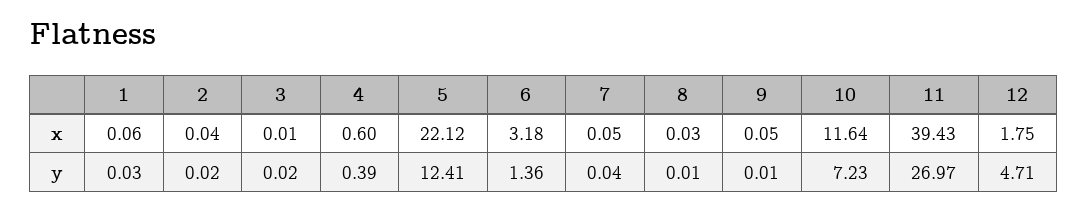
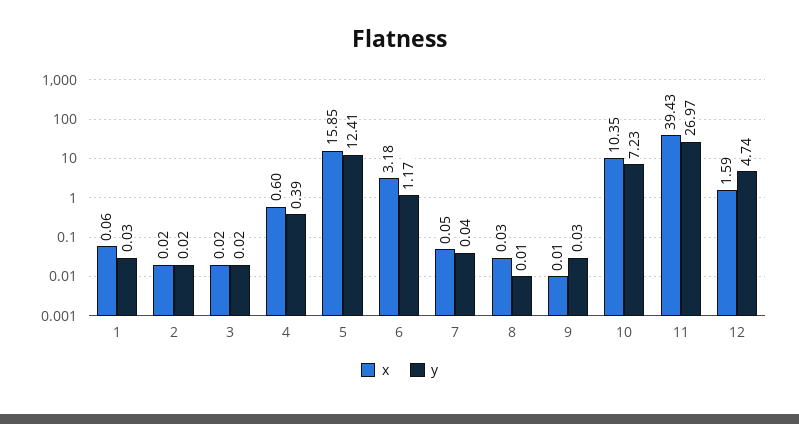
  {
    "x": {
      "1": 0.06,
-     "2": 0.04,
+     "2": 0.02,
-     "3": 0.01,
+     "3": 0.02,
      "4": 0.6,
-     "5": 22.12,
+     "5": 15.85,
      "6": 3.18,
      "7": 0.05,
      "8": 0.03,
-     "9": 0.05,
+     "9": 0.01,
-     "10": 11.64,
+     "10": 10.35,
      "11": 39.43,
-     "12": 1.75
+     "12": 1.59
    },
    "y": {
      "1": 0.03,
      "2": 0.02,
      "3": 0.02,
      "4": 0.39,
      "5": 12.41,
-     "6": 1.36,
+     "6": 1.17,
      "7": 0.04,
      "8": 0.01,
-     "9": 0.01,
+     "9": 0.03,
      "10": 7.23,
      "11": 26.97,
-     "12": 4.71
+     "12": 4.74
    }
  }

